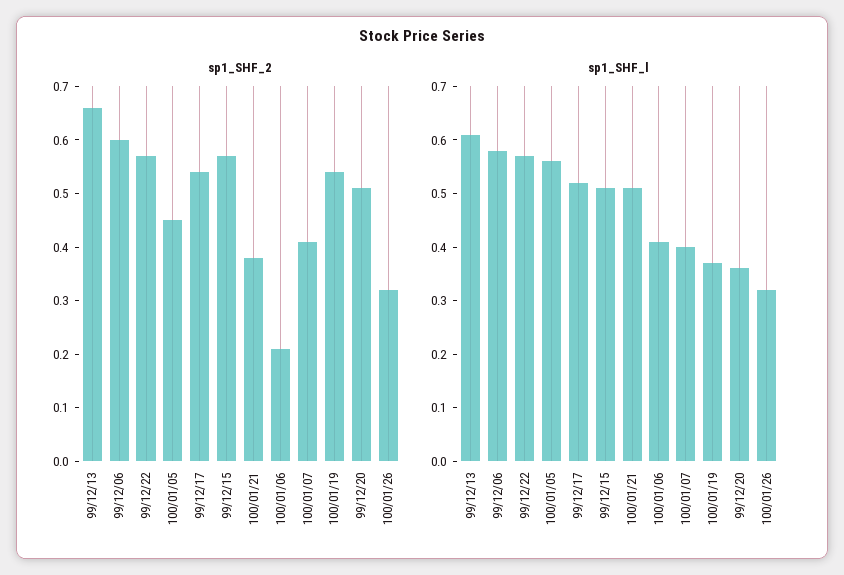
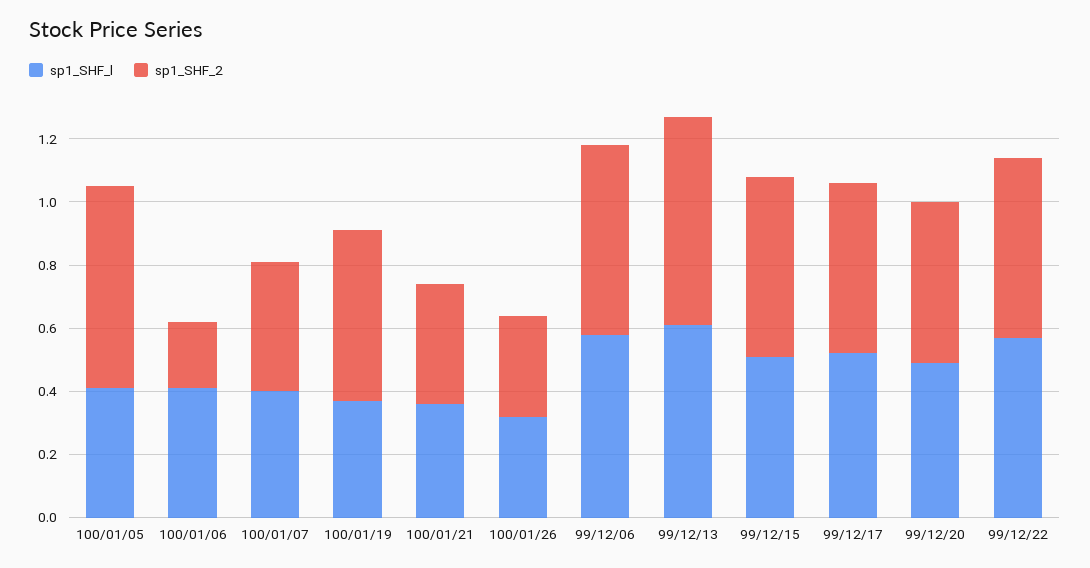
  {
    "sp1_SHF_2": {
      "99/12/13": 0.65,
      "99/12/06": 0.6,
      "99/12/22": 0.55,
-     "100/01/05": 0.45,
+     "100/01/05": 0.65,
      "99/12/17": 0.55,
      "99/12/15": 0.55,
      "100/01/21": 0.4,
      "100/01/06": 0.2,
      "100/01/07": 0.4,
      "100/01/19": 0.55,
      "99/12/20": 0.5,
      "100/01/26": 0.3
    },
    "sp1_SHF_l": {
      "99/12/13": 0.6,
      "99/12/06": 0.6,
      "99/12/22": 0.55,
-     "100/01/05": 0.55,
+     "100/01/05": 0.4,
      "99/12/17": 0.5,
      "99/12/15": 0.5,
-     "100/01/21": 0.5,
+     "100/01/21": 0.35,
      "100/01/06": 0.4,
      "100/01/07": 0.4,
      "100/01/19": 0.35,
-     "99/12/20": 0.35,
+     "99/12/20": 0.5,
      "100/01/26": 0.3
    }
  }

